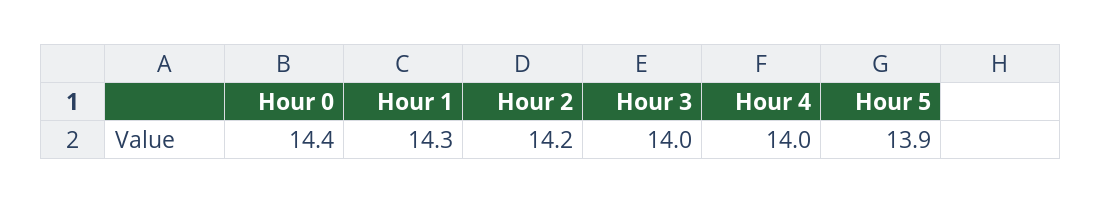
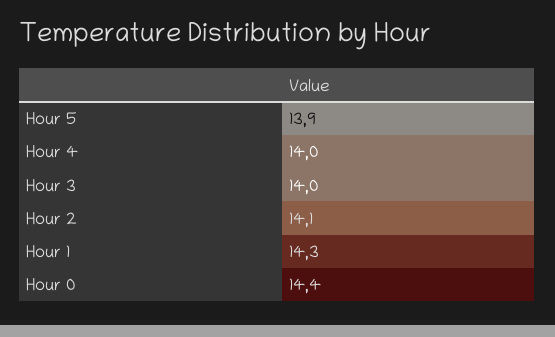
  {
    "Hour 0": 14.4,
    "Hour 1": 14.3,
-   "Hour 2": 14.2,
+   "Hour 2": 14.1,
    "Hour 3": 14,
    "Hour 4": 14,
    "Hour 5": 13.9
  }

